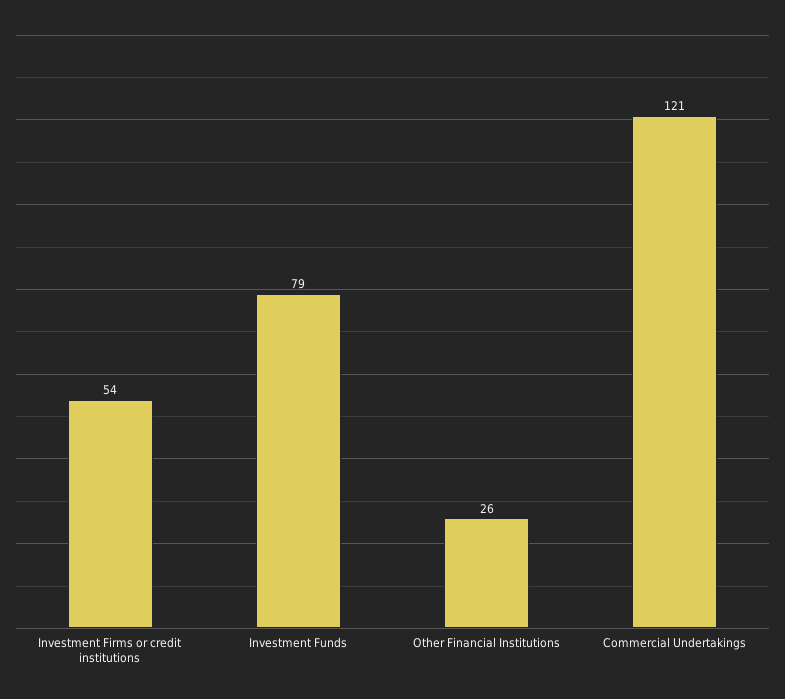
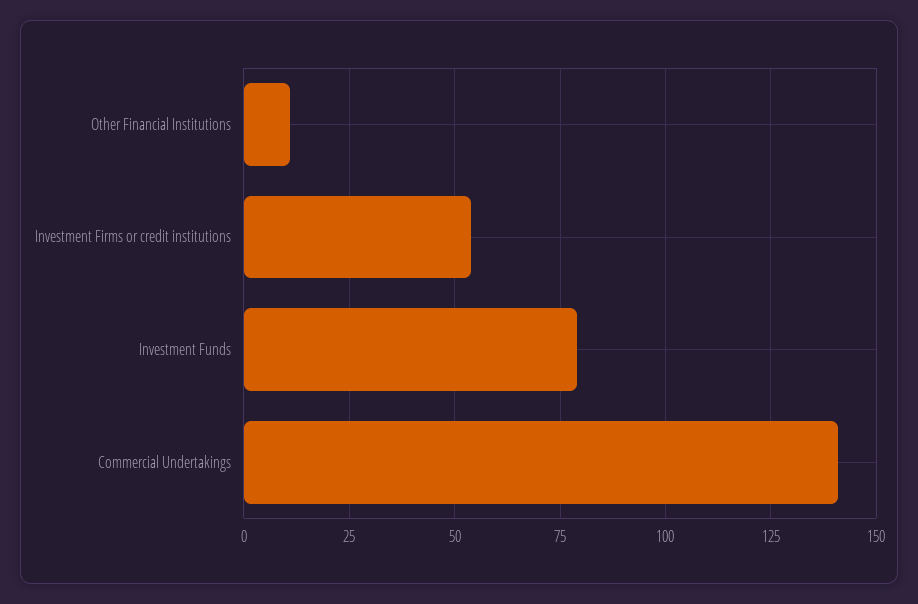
  {
    "Investment Firms or credit institutions": 54,
    "Investment Funds": 79,
-   "Other Financial Institutions": 26,
+   "Other Financial Institutions": 10,
-   "Commercial Undertakings": 121
+   "Commercial Undertakings": 140
  }

